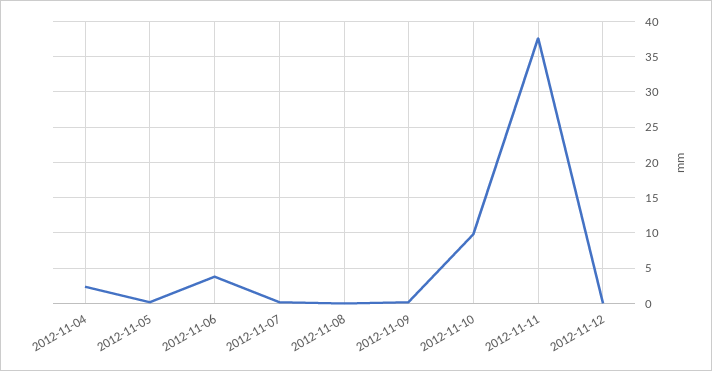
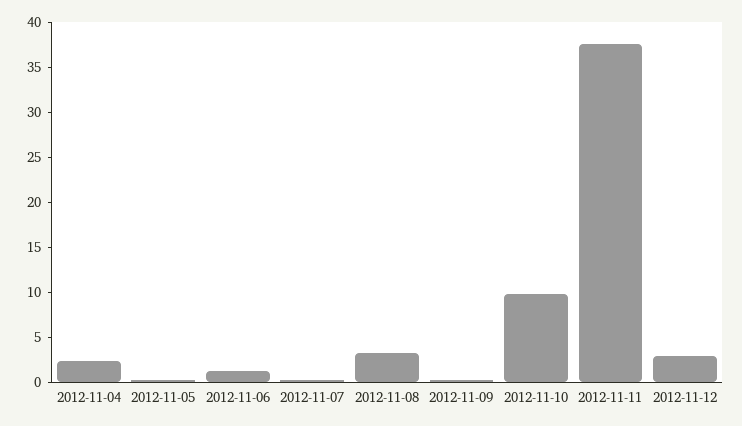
  {
    "2012-11-04": 2,
    "2012-11-05": 0,
-   "2012-11-06": 4,
+   "2012-11-06": 1,
    "2012-11-07": 0,
-   "2012-11-08": 0,
+   "2012-11-08": 3,
    "2012-11-09": 0,
    "2012-11-10": 10,
    "2012-11-11": 38,
-   "2012-11-12": 0
+   "2012-11-12": 3
  }

